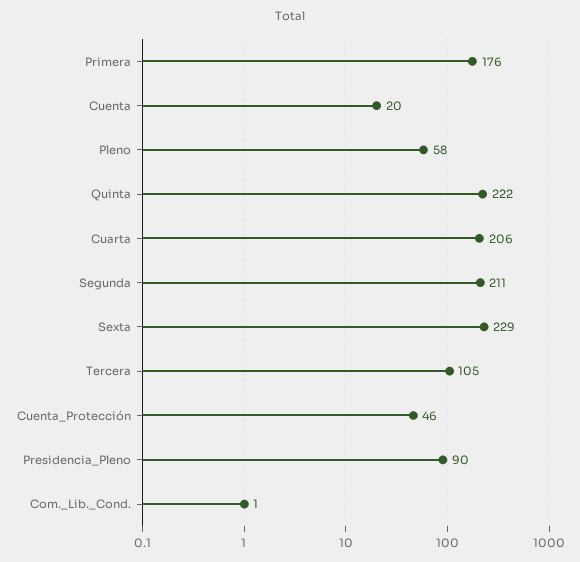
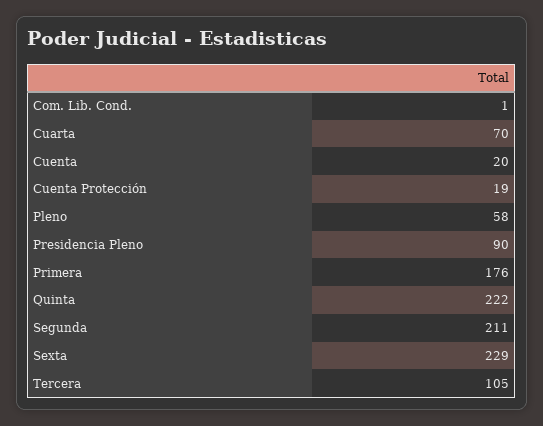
  {
    "Primera": 176,
    "Cuenta": 20,
    "Pleno": 58,
    "Quinta": 222,
-   "Cuarta": 206,
+   "Cuarta": 70,
    "Segunda": 211,
    "Sexta": 229,
    "Tercera": 105,
-   "Cuenta_Protección": 46,
+   "Cuenta_Protección": 19,
    "Presidencia_Pleno": 90,
    "Com._Lib._Cond.": 1
  }

